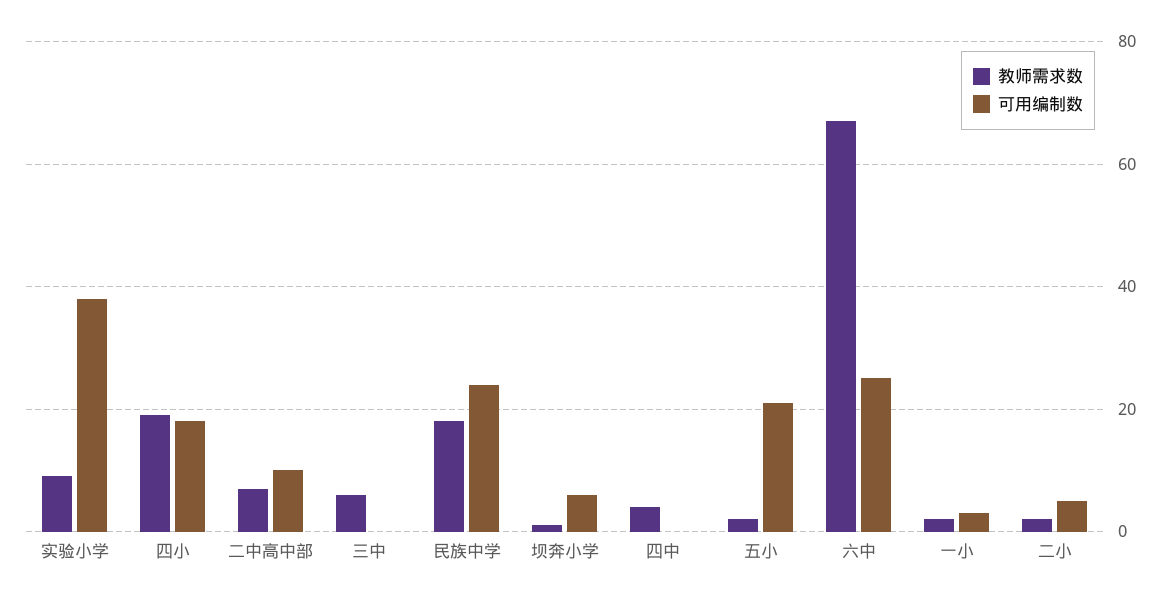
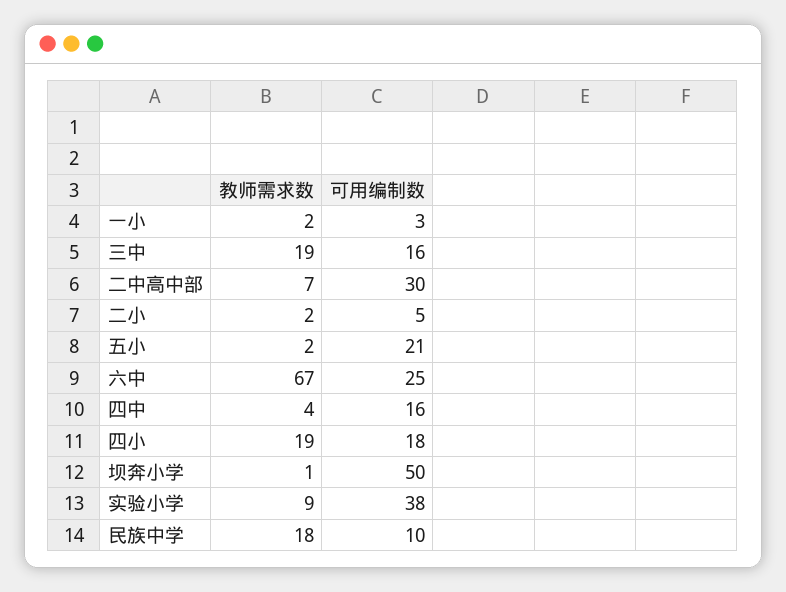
  {
    "教师需求数": {
      "实验小学": 9,
      "四小": 19,
      "二中高中部": 7,
-     "三中": 5,
+     "三中": 19,
      "民族中学": 18,
      "坝奔小学": 1,
      "四中": 4,
      "五小": 2,
      "六中": 67,
      "一小": 2,
      "二小": 2
    },
    "可用编制数": {
      "实验小学": 38,
      "四小": 18,
-     "二中高中部": 10,
+     "二中高中部": 30,
-     "三中": 0,
+     "三中": 16,
-     "民族中学": 25,
+     "民族中学": 10,
-     "坝奔小学": 5,
+     "坝奔小学": 50,
-     "四中": 0,
+     "四中": 16,
      "五小": 21,
      "六中": 25,
      "一小": 3,
      "二小": 5
    }
  }

